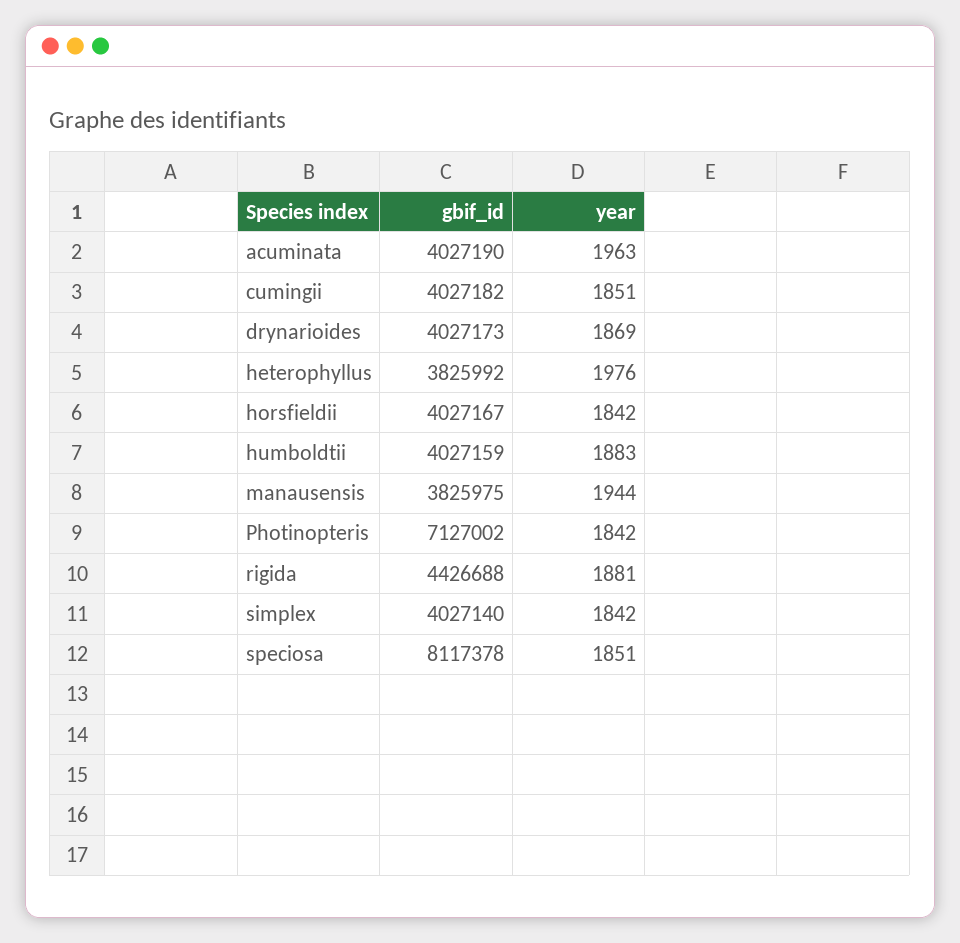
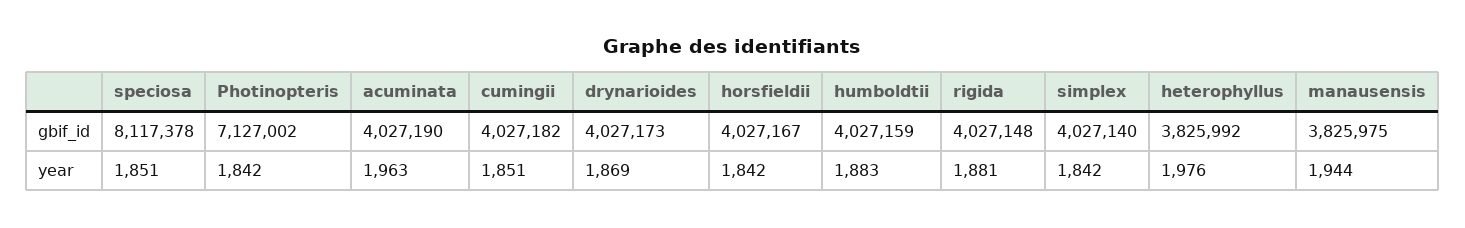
  {
    "gbif_id": {
      "acuminata": 4027190,
      "cumingii": 4027182,
      "drynarioides": 4027173,
      "heterophyllus": 3825992,
      "horsfieldii": 4027167,
      "humboldtii": 4027159,
      "manausensis": 3825975,
      "Photinopteris": 7127002,
-     "rigida": 4426688,
+     "rigida": 4027148,
      "simplex": 4027140,
      "speciosa": 8117378
    },
    "year": {
      "acuminata": 1963,
      "cumingii": 1851,
      "drynarioides": 1869,
      "heterophyllus": 1976,
      "horsfieldii": 1842,
      "humboldtii": 1883,
      "manausensis": 1944,
      "Photinopteris": 1842,
      "rigida": 1881,
      "simplex": 1842,
      "speciosa": 1851
    }
  }

